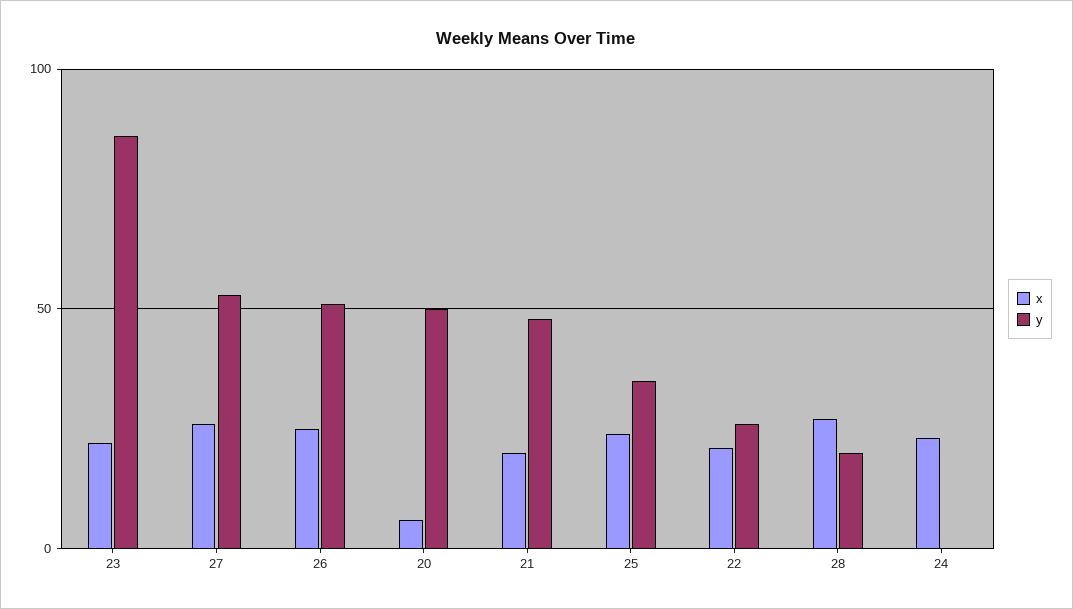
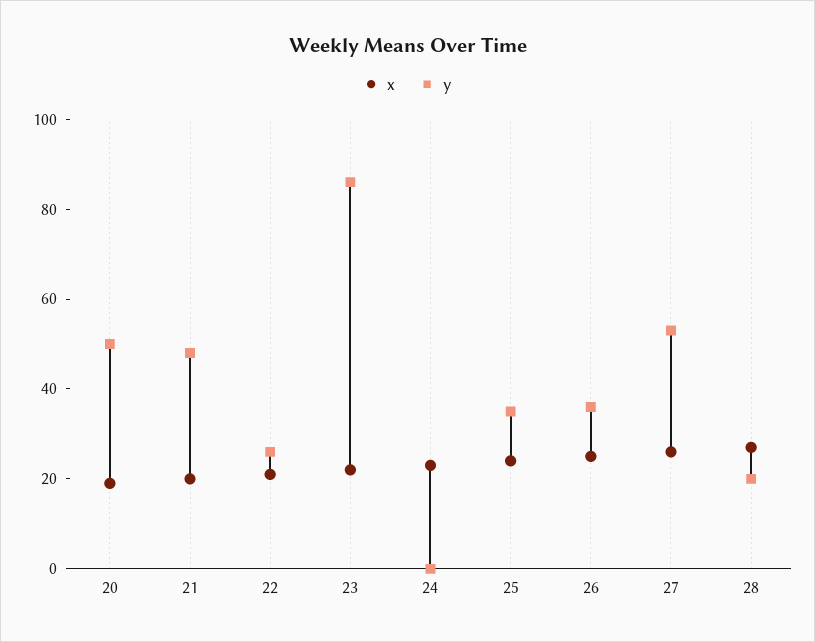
  {
    "x": {
      "23": 20,
      "27": 25,
      "26": 25,
-     "20": 5,
+     "20": 20,
      "21": 20,
      "25": 25,
      "22": 20,
      "28": 25,
      "24": 25
    },
    "y": {
      "23": 85,
      "27": 55,
-     "26": 50,
+     "26": 35,
      "20": 50,
      "21": 50,
      "25": 35,
      "22": 25,
      "28": 20,
      "24": 0
    }
  }

